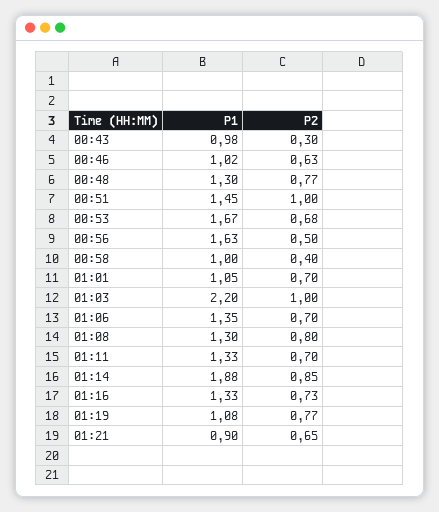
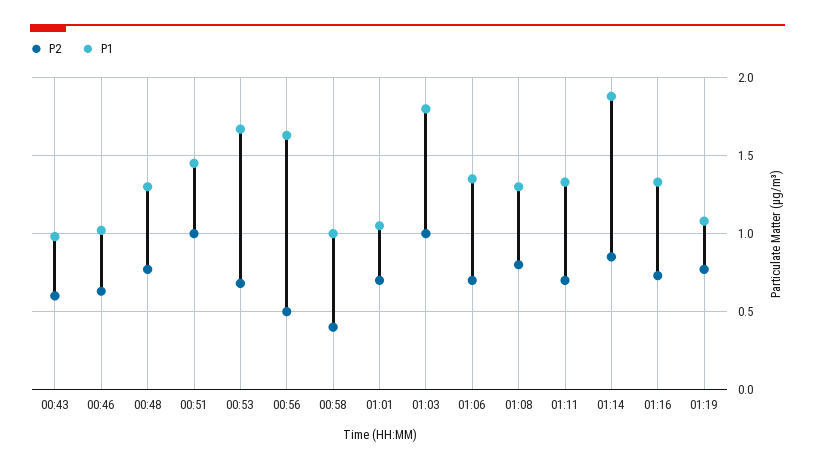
  {
    "P1": {
      "00:43": 0.98,
      "00:46": 1.02,
      "00:48": 1.3,
      "00:51": 1.45,
      "00:53": 1.67,
      "00:56": 1.63,
      "00:58": 1,
      "01:01": 1.05,
-     "01:03": 2.2,
+     "01:03": 1.8,
      "01:06": 1.35,
      "01:08": 1.3,
      "01:11": 1.33,
      "01:14": 1.88,
      "01:16": 1.33,
-     "01:19": 1.08,
+     "01:19": 1.08
-     "01:21": 0.9
    },
    "P2": {
-     "00:43": 0.3,
+     "00:43": 0.6,
      "00:46": 0.63,
      "00:48": 0.77,
      "00:51": 1,
      "00:53": 0.68,
      "00:56": 0.5,
      "00:58": 0.4,
      "01:01": 0.7,
      "01:03": 1,
      "01:06": 0.7,
      "01:08": 0.8,
      "01:11": 0.7,
      "01:14": 0.85,
      "01:16": 0.73,
-     "01:19": 0.77,
+     "01:19": 0.77
-     "01:21": 0.65
    }
  }

